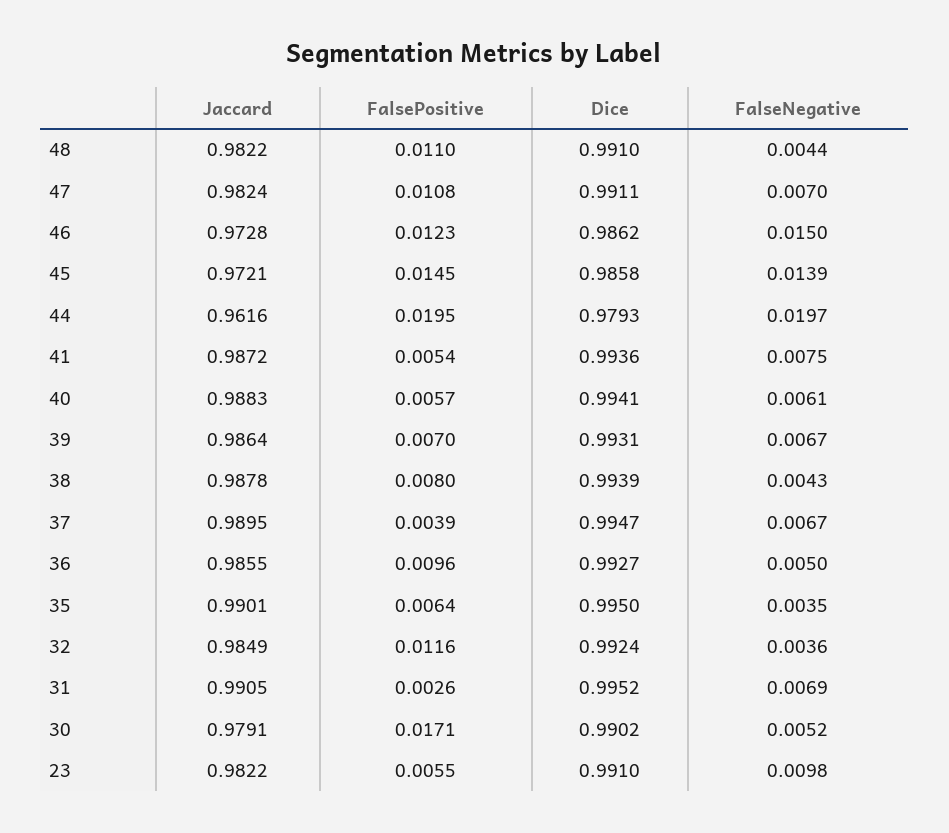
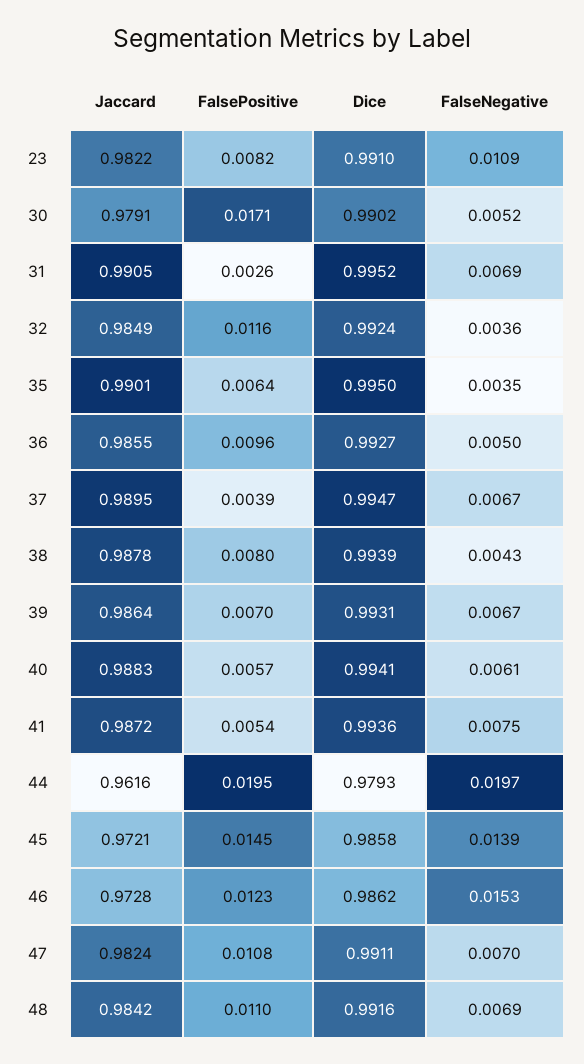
  {
    "Jaccard": {
-     "48": 0.9822,
+     "48": 0.9842,
      "47": 0.9824,
      "46": 0.9728,
      "45": 0.9721,
      "44": 0.9616,
      "41": 0.9872,
      "40": 0.9883,
      "39": 0.9864,
      "38": 0.9878,
      "37": 0.9895,
      "36": 0.9855,
      "35": 0.9901,
      "32": 0.9849,
      "31": 0.9905,
      "30": 0.9791,
      "23": 0.9822
    },
    "FalsePositive": {
      "48": 0.011,
      "47": 0.0108,
      "46": 0.0123,
      "45": 0.0145,
      "44": 0.0195,
      "41": 0.0054,
      "40": 0.0057,
      "39": 0.007,
      "38": 0.008,
      "37": 0.0039,
      "36": 0.0096,
      "35": 0.0064,
      "32": 0.0116,
      "31": 0.0026,
      "30": 0.0171,
-     "23": 0.0055
+     "23": 0.0082
    },
    "Dice": {
-     "48": 0.991,
+     "48": 0.9916,
      "47": 0.9911,
      "46": 0.9862,
      "45": 0.9858,
      "44": 0.9793,
      "41": 0.9936,
      "40": 0.9941,
      "39": 0.9931,
      "38": 0.9939,
      "37": 0.9947,
      "36": 0.9927,
      "35": 0.995,
      "32": 0.9924,
      "31": 0.9952,
      "30": 0.9902,
      "23": 0.991
    },
    "FalseNegative": {
-     "48": 0.0044,
+     "48": 0.0069,
      "47": 0.007,
-     "46": 0.015,
+     "46": 0.0153,
      "45": 0.0139,
      "44": 0.0197,
      "41": 0.0075,
      "40": 0.0061,
      "39": 0.0067,
      "38": 0.0043,
      "37": 0.0067,
      "36": 0.005,
      "35": 0.0035,
      "32": 0.0036,
      "31": 0.0069,
      "30": 0.0052,
-     "23": 0.0098
+     "23": 0.0109
    }
  }

